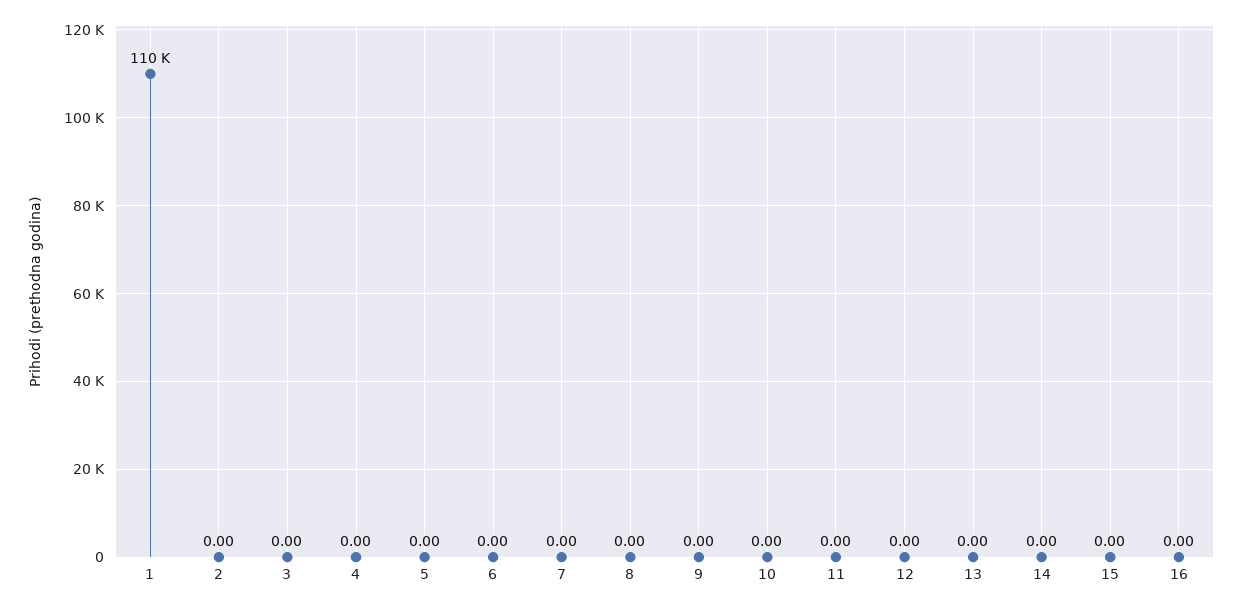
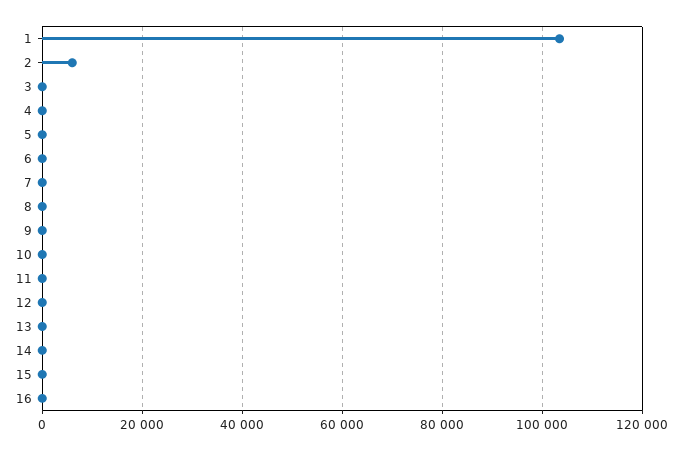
  {
-   "1": 110000,
+   "1": 104000,
-   "2": 0,
+   "2": 6000,
    "3": 0,
    "4": 0,
    "5": 0,
    "6": 0,
    "7": 0,
    "8": 0,
    "9": 0,
    "10": 0,
    "11": 0,
    "12": 0,
    "13": 0,
    "14": 0,
    "15": 0,
    "16": 0
  }

